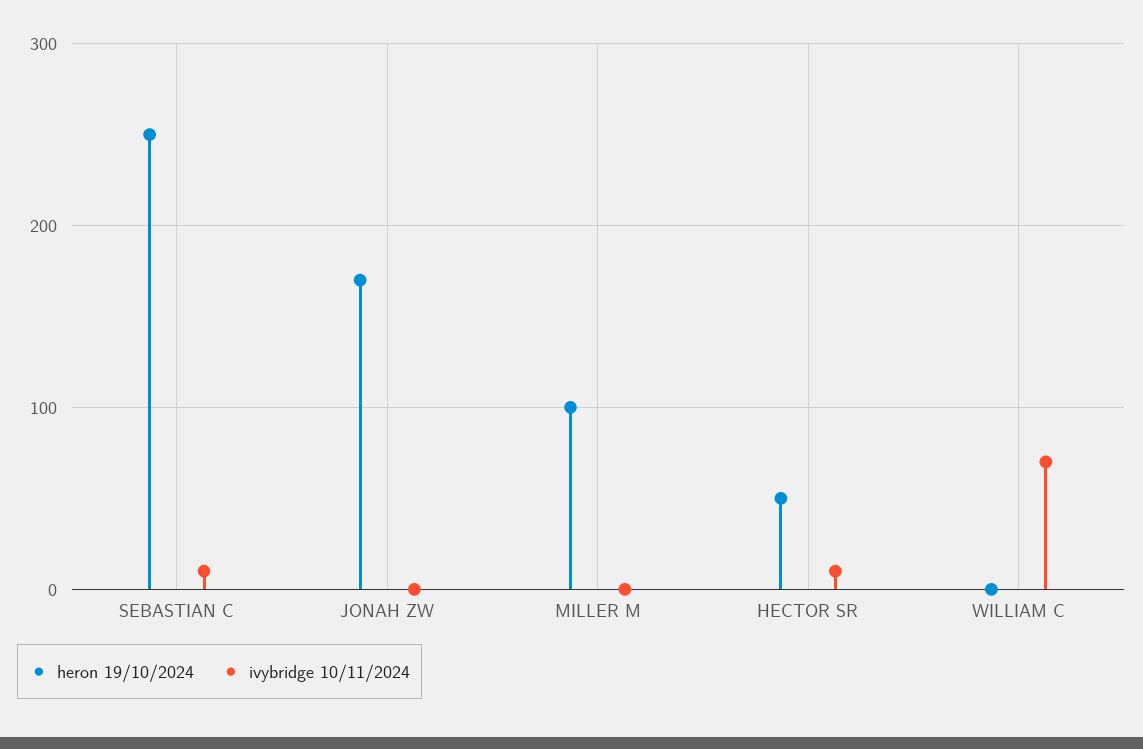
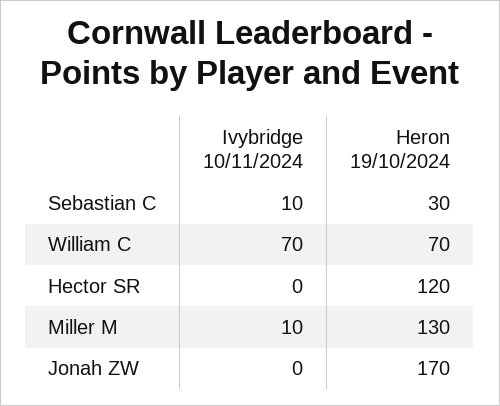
  {
    "heron 19/10/2024": {
-     "SEBASTIAN C": 250,
+     "SEBASTIAN C": 30,
      "JONAH ZW": 170,
-     "MILLER M": 100,
+     "MILLER M": 130,
-     "HECTOR SR": 50,
+     "HECTOR SR": 120,
-     "WILLIAM C": 0
+     "WILLIAM C": 70
    },
    "ivybridge 10/11/2024": {
      "SEBASTIAN C": 10,
      "JONAH ZW": 0,
-     "MILLER M": 0,
+     "MILLER M": 10,
-     "HECTOR SR": 10,
+     "HECTOR SR": 0,
      "WILLIAM C": 70
    }
  }

